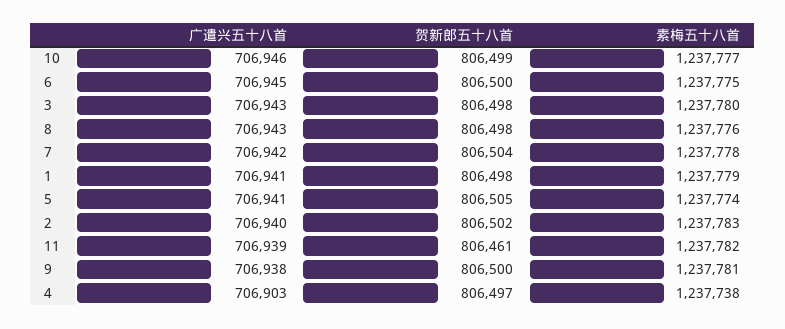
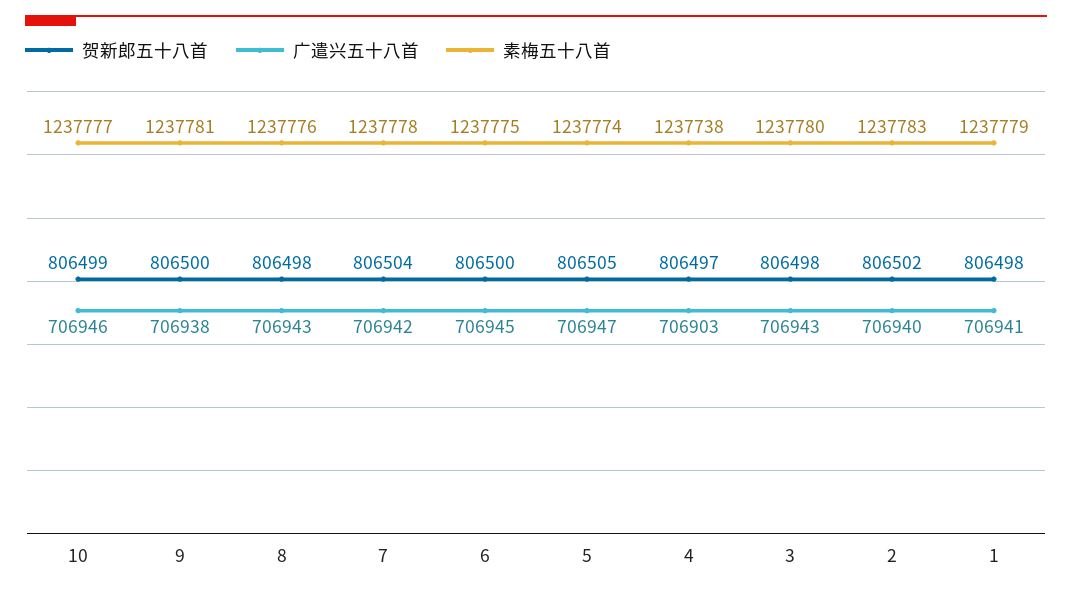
  {
    "广遣兴五十八首": {
      "10": 706946,
      "6": 706945,
      "3": 706943,
      "8": 706943,
      "7": 706942,
      "1": 706941,
-     "5": 706941,
+     "5": 706947,
      "2": 706940,
-     "11": 706939,
      "9": 706938,
      "4": 706903
    },
    "贺新郎五十八首": {
      "10": 806499,
      "6": 806500,
      "3": 806498,
      "8": 806498,
      "7": 806504,
      "1": 806498,
      "5": 806505,
      "2": 806502,
-     "11": 806461,
      "9": 806500,
      "4": 806497
    },
    "素梅五十八首": {
      "10": 1237777,
      "6": 1237775,
      "3": 1237780,
      "8": 1237776,
      "7": 1237778,
      "1": 1237779,
      "5": 1237774,
      "2": 1237783,
-     "11": 1237782,
      "9": 1237781,
      "4": 1237738
    }
  }

